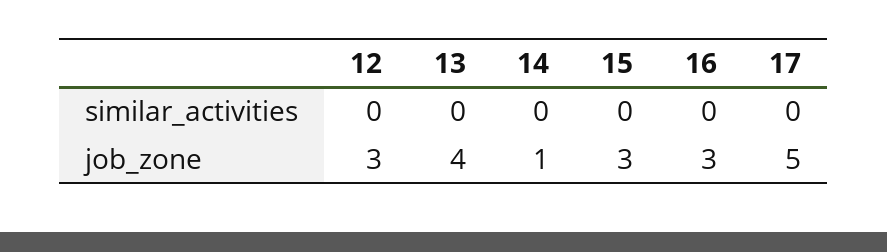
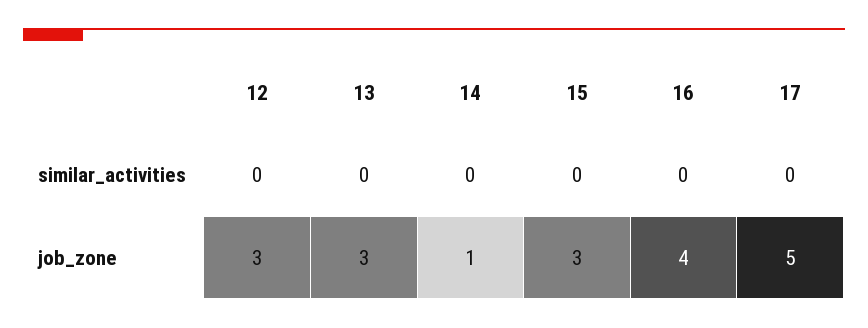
  {
    "12": {
      "similar_activities": 0,
      "job_zone": 3
    },
    "13": {
      "similar_activities": 0,
-     "job_zone": 4
+     "job_zone": 3
    },
    "14": {
      "similar_activities": 0,
      "job_zone": 1
    },
    "15": {
      "similar_activities": 0,
      "job_zone": 3
    },
    "16": {
      "similar_activities": 0,
-     "job_zone": 3
+     "job_zone": 4
    },
    "17": {
      "similar_activities": 0,
      "job_zone": 5
    }
  }

